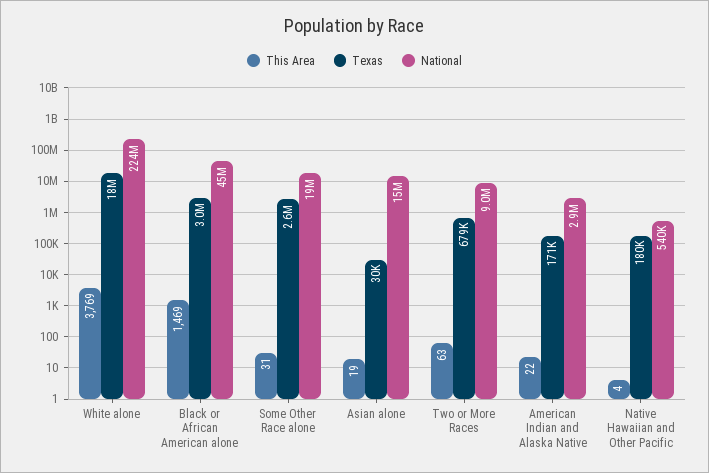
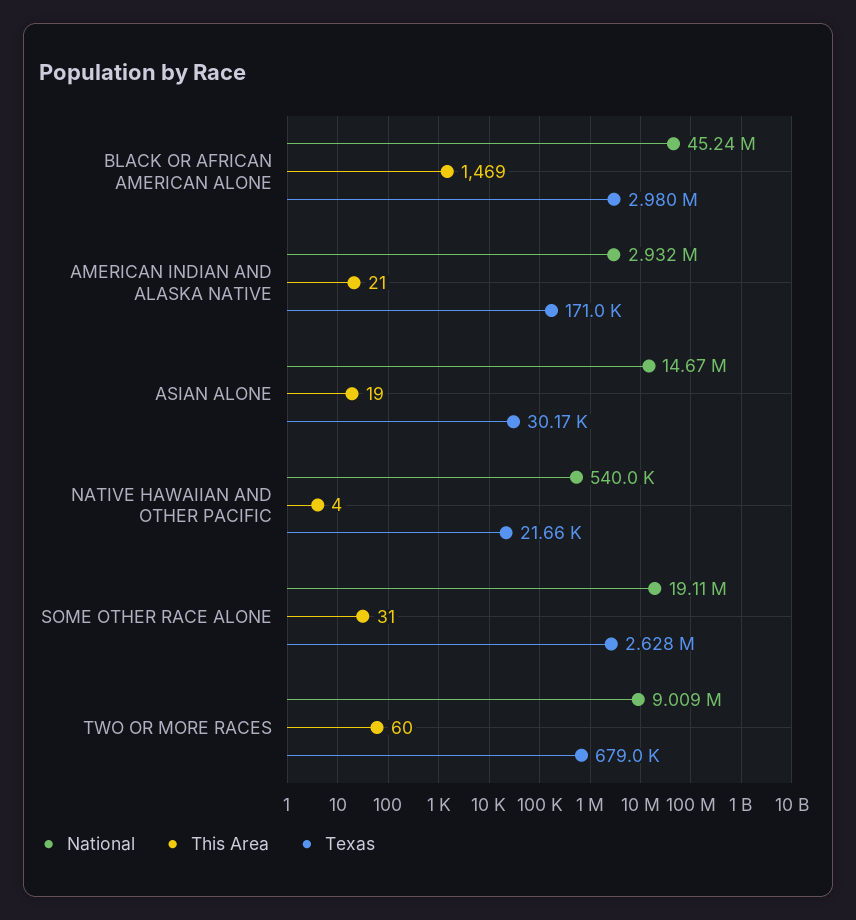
  {
    "This Area": {
-     "White alone": 3769,
      "Black or African American alone": 1469,
      "Some Other Race alone": 31,
      "Asian alone": 19,
-     "Two or More Races": 63,
+     "Two or More Races": 60,
-     "American Indian and Alaska Native": 22,
+     "American Indian and Alaska Native": 21,
      "Native Hawaiian and Other Pacific": 4
    },
    "Texas": {
-     "White alone": 18000000,
      "Black or African American alone": 2980000,
      "Some Other Race alone": 2628000,
      "Asian alone": 30170,
      "Two or More Races": 679000,
      "American Indian and Alaska Native": 171000,
-     "Native Hawaiian and Other Pacific": 180000
+     "Native Hawaiian and Other Pacific": 21660
    },
    "National": {
-     "White alone": 224000000,
      "Black or African American alone": 45240000,
      "Some Other Race alone": 19110000,
      "Asian alone": 14670000,
      "Two or More Races": 9009000,
      "American Indian and Alaska Native": 2932000,
      "Native Hawaiian and Other Pacific": 540000
    }
  }

